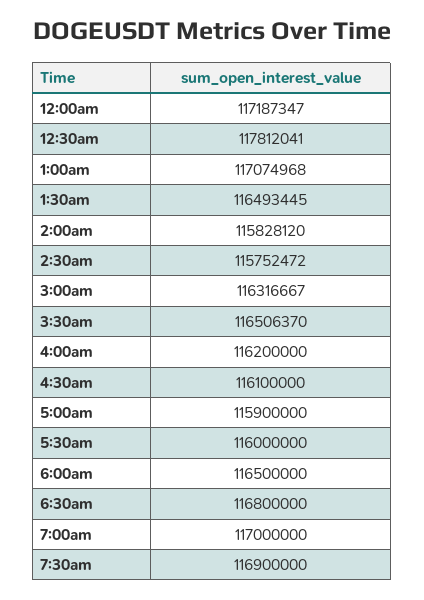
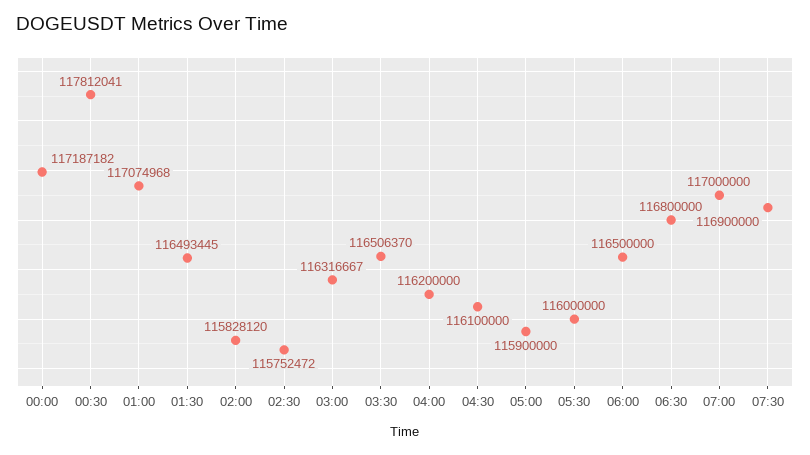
  {
-   "12:00am": 117187347,
+   "12:00am": 117187182,
    "12:30am": 117812041,
    "1:00am": 117074968,
    "1:30am": 116493445,
    "2:00am": 115828120,
    "2:30am": 115752472,
    "3:00am": 116316667,
    "3:30am": 116506370,
    "4:00am": 116200000,
    "4:30am": 116100000,
    "5:00am": 115900000,
    "5:30am": 116000000,
    "6:00am": 116500000,
    "6:30am": 116800000,
    "7:00am": 117000000,
    "7:30am": 116900000
  }

